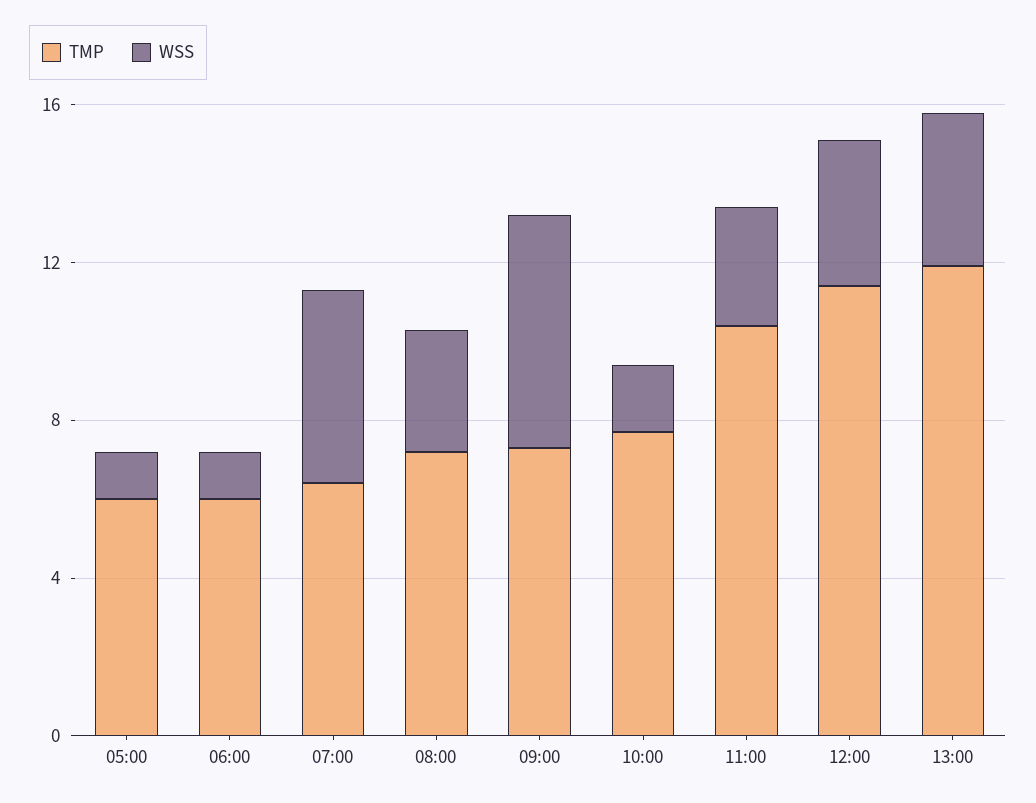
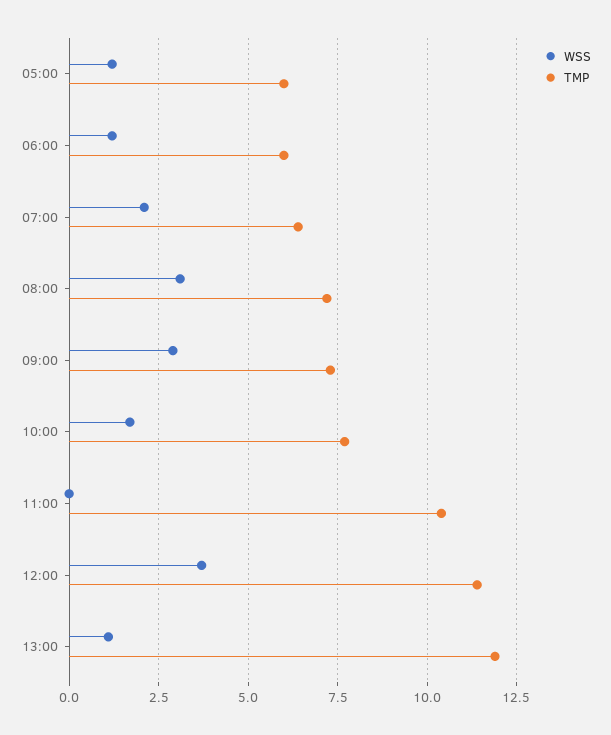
  {
    "TMP": {
      "05:00": 6,
      "06:00": 6,
      "07:00": 6.5,
      "08:00": 7,
      "09:00": 7.5,
      "10:00": 7.5,
      "11:00": 10.5,
      "12:00": 11.5,
      "13:00": 12
    },
    "WSS": {
      "05:00": 1,
      "06:00": 1,
-     "07:00": 5,
+     "07:00": 2,
      "08:00": 3,
-     "09:00": 6,
+     "09:00": 3,
      "10:00": 1.5,
-     "11:00": 3,
+     "11:00": 0,
      "12:00": 3.5,
-     "13:00": 4
+     "13:00": 1
    }
  }

